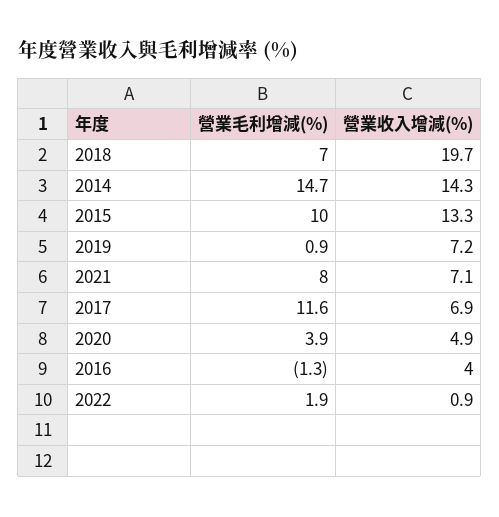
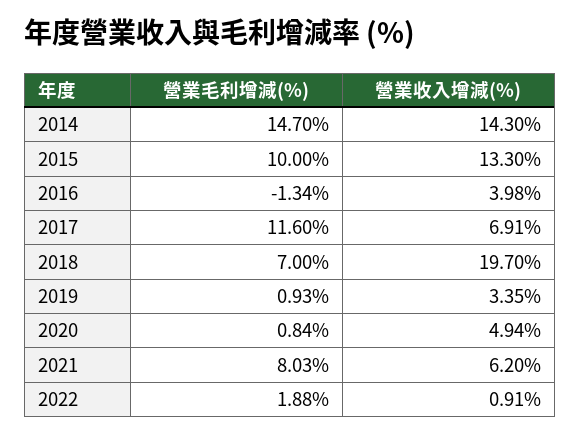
  {
    "營業毛利增減(%)": {
      "2018": 7,
      "2014": 14.7,
      "2015": 10,
      "2019": 0.93,
      "2021": 8.03,
      "2017": 11.6,
-     "2020": 3.9,
+     "2020": 0.84,
      "2016": -1.34,
      "2022": 1.88
    },
    "營業收入增減(%)": {
      "2018": 19.7,
      "2014": 14.3,
      "2015": 13.3,
-     "2019": 7.2,
+     "2019": 3.35,
-     "2021": 7.1,
+     "2021": 6.2,
      "2017": 6.91,
      "2020": 4.94,
      "2016": 3.98,
      "2022": 0.91
    }
  }

